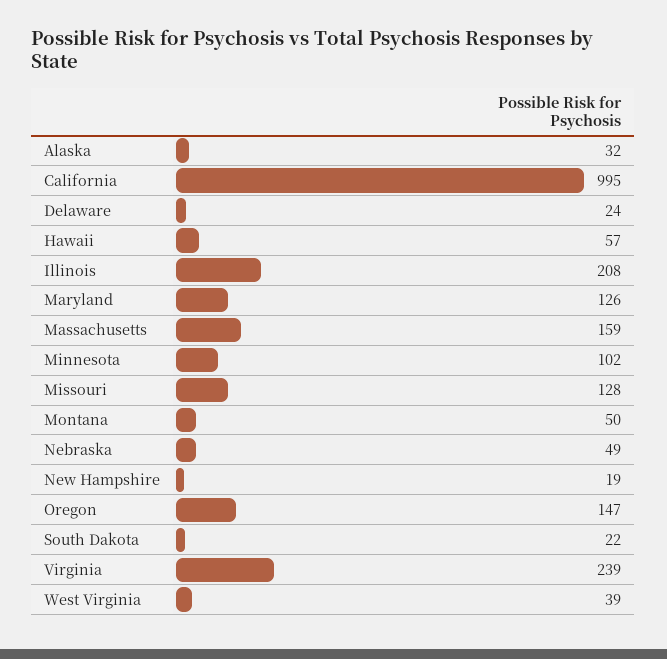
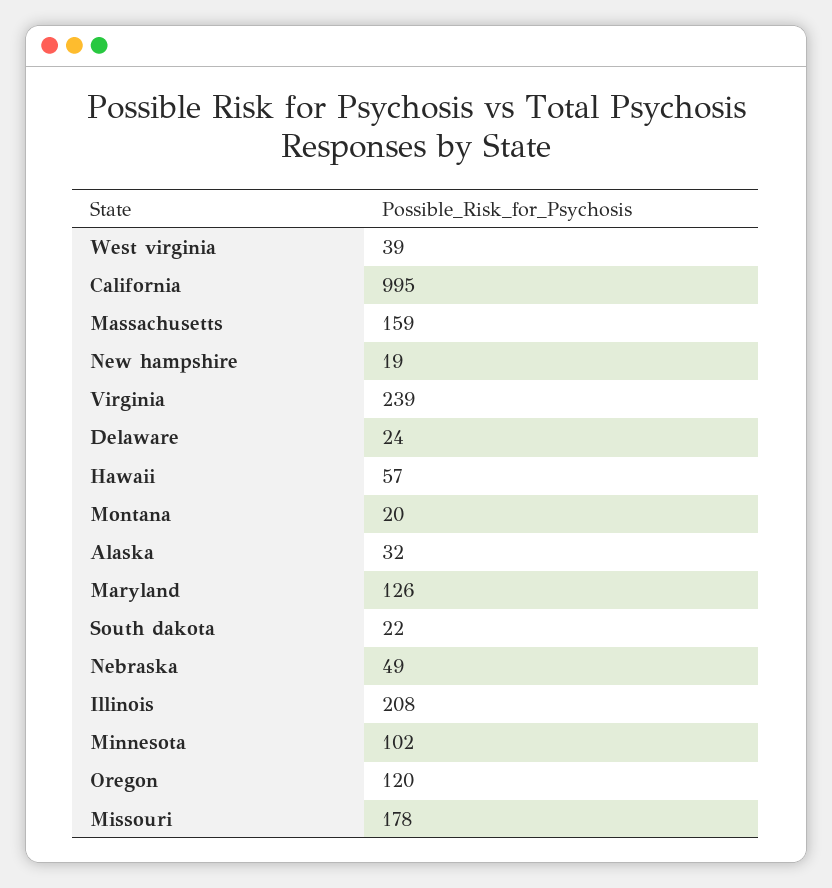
  {
    "Alaska": 32,
    "California": 995,
    "Delaware": 24,
    "Hawaii": 57,
    "Illinois": 208,
    "Maryland": 126,
    "Massachusetts": 159,
    "Minnesota": 102,
-   "Missouri": 128,
+   "Missouri": 178,
-   "Montana": 50,
+   "Montana": 20,
    "Nebraska": 49,
    "New Hampshire": 19,
-   "Oregon": 147,
+   "Oregon": 120,
    "South Dakota": 22,
    "Virginia": 239,
    "West Virginia": 39
  }

